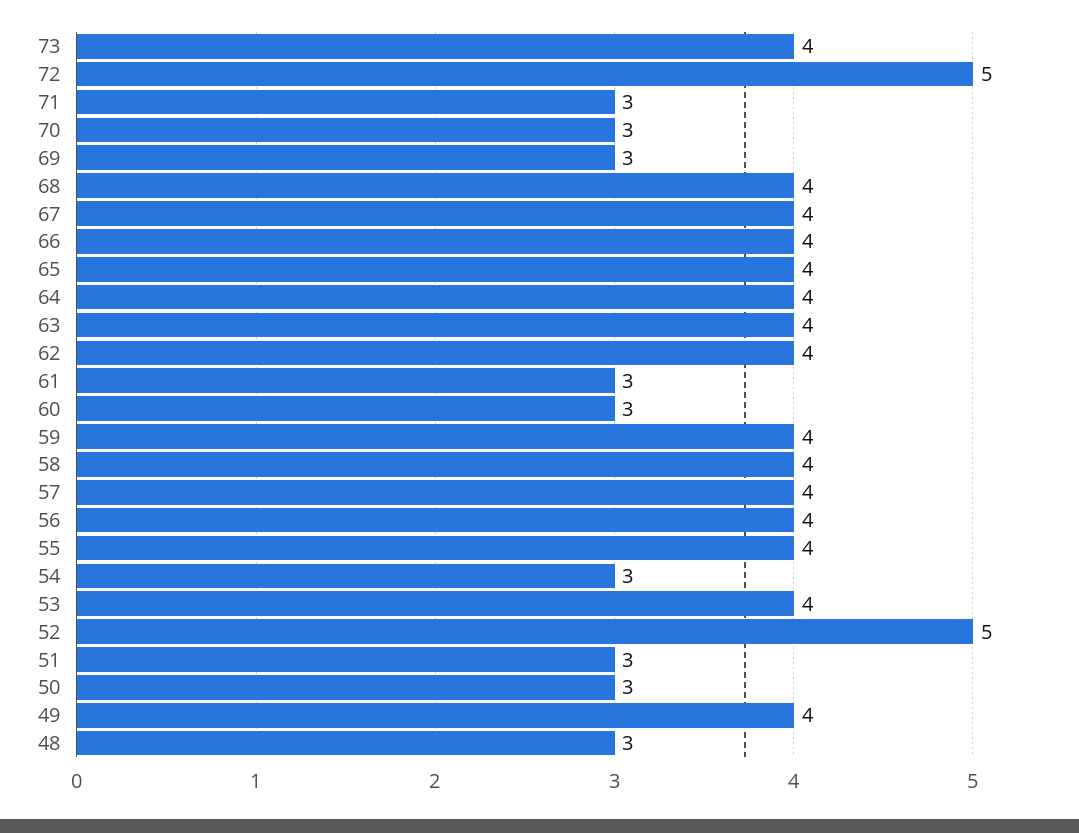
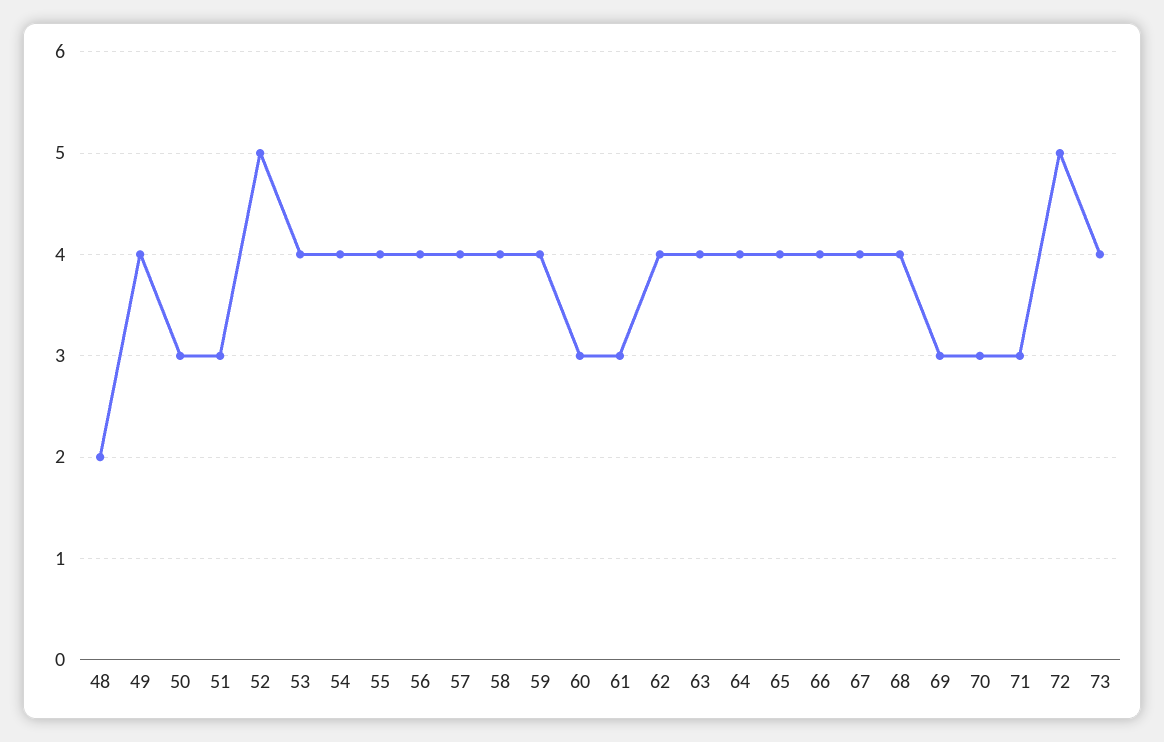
  {
    "73": 4,
    "72": 5,
    "71": 3,
    "70": 3,
    "69": 3,
    "68": 4,
    "67": 4,
    "66": 4,
    "65": 4,
    "64": 4,
    "63": 4,
    "62": 4,
    "61": 3,
    "60": 3,
    "59": 4,
    "58": 4,
    "57": 4,
    "56": 4,
    "55": 4,
-   "54": 3,
+   "54": 4,
    "53": 4,
    "52": 5,
    "51": 3,
    "50": 3,
    "49": 4,
-   "48": 3
+   "48": 2
  }

